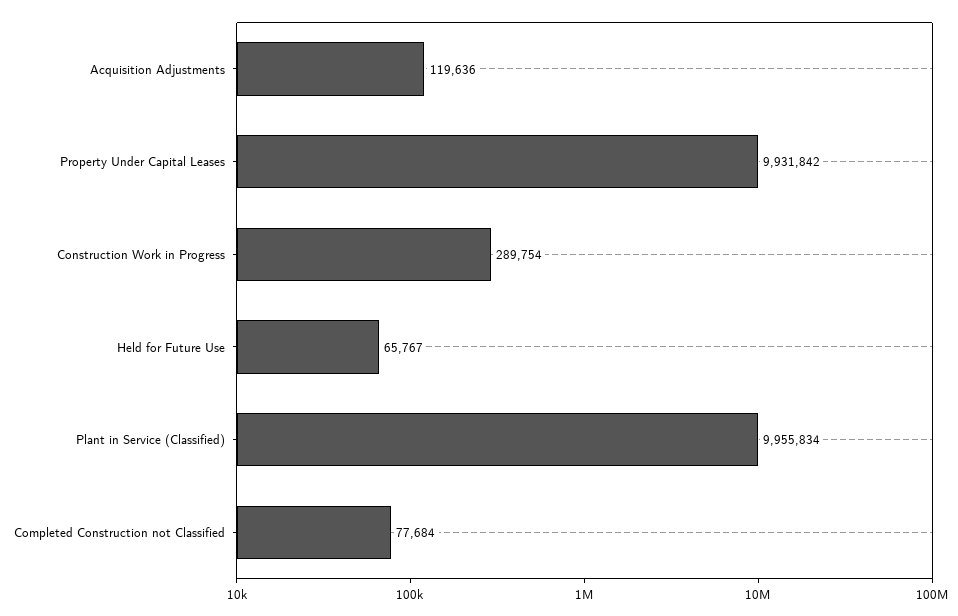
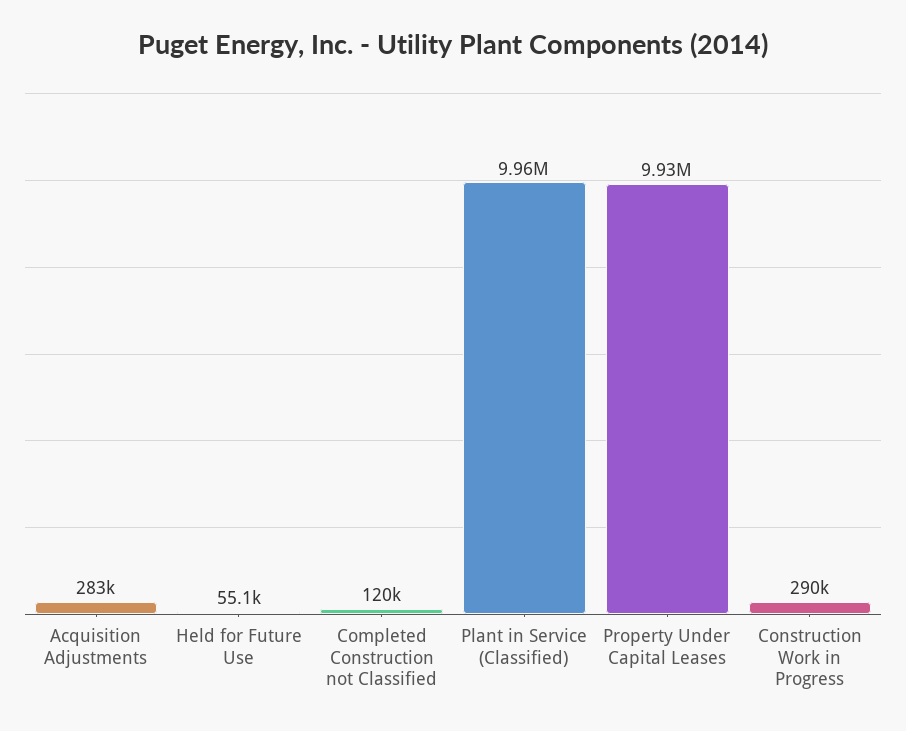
  {
-   "Acquisition Adjustments": 119636,
+   "Acquisition Adjustments": 283000,
    "Property Under Capital Leases": 9931842,
    "Construction Work in Progress": 289754,
-   "Held for Future Use": 65767,
+   "Held for Future Use": 55100,
    "Plant in Service (Classified)": 9955834,
-   "Completed Construction not Classified": 77684
+   "Completed Construction not Classified": 120000
  }

